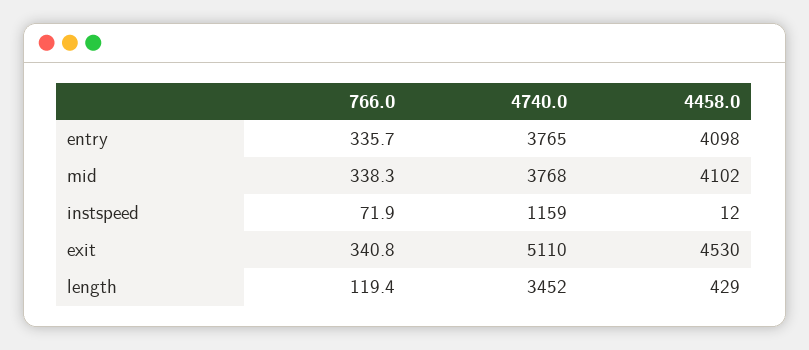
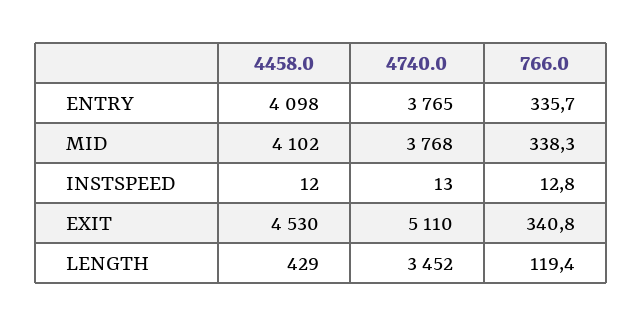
  {
    "766.0": {
      "entry": 335.7,
      "mid": 338.3,
-     "instspeed": 71.9,
+     "instspeed": 12.8,
      "exit": 340.8,
      "length": 119.4
    },
    "4740.0": {
      "entry": 3765,
      "mid": 3768,
-     "instspeed": 1159,
+     "instspeed": 13,
      "exit": 5110,
      "length": 3452
    },
    "4458.0": {
      "entry": 4098,
      "mid": 4102,
      "instspeed": 12,
      "exit": 4530,
      "length": 429
    }
  }

